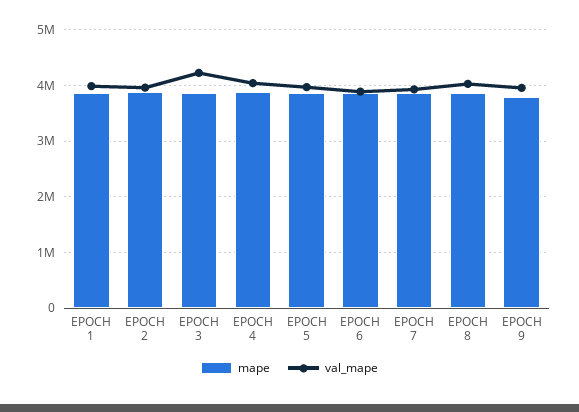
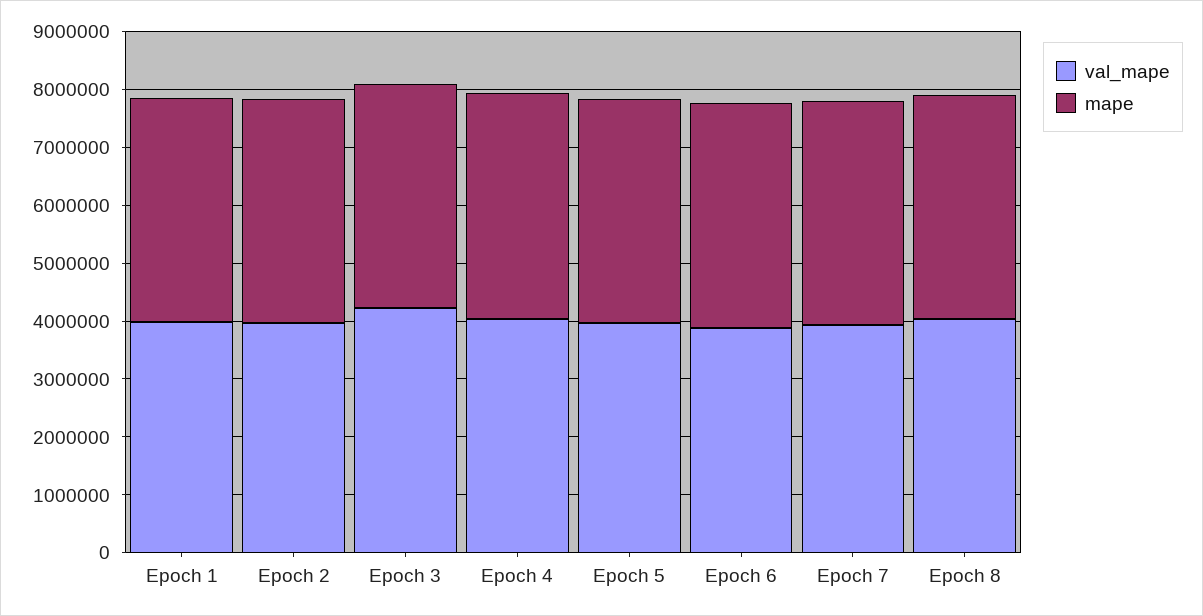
  {
    "mape": {
      "EPOCH 1": 3800000,
      "EPOCH 2": 3800000,
      "EPOCH 3": 3800000,
      "EPOCH 4": 3800000,
      "EPOCH 5": 3800000,
      "EPOCH 6": 3800000,
      "EPOCH 7": 3800000,
-     "EPOCH 8": 3800000,
+     "EPOCH 8": 3800000
-     "EPOCH 9": 3800000
    },
    "val_mape": {
      "EPOCH 1": 4000000,
      "EPOCH 2": 4000000,
      "EPOCH 3": 4200000,
      "EPOCH 4": 4000000,
      "EPOCH 5": 4000000,
      "EPOCH 6": 3800000,
      "EPOCH 7": 4000000,
-     "EPOCH 8": 4000000,
+     "EPOCH 8": 4000000
-     "EPOCH 9": 4000000
    }
  }

